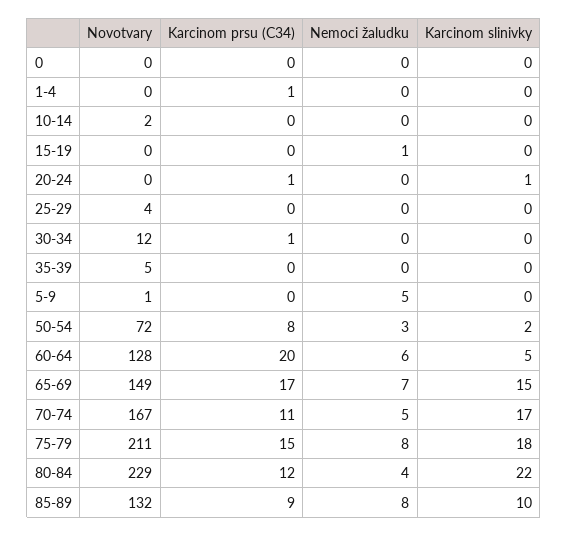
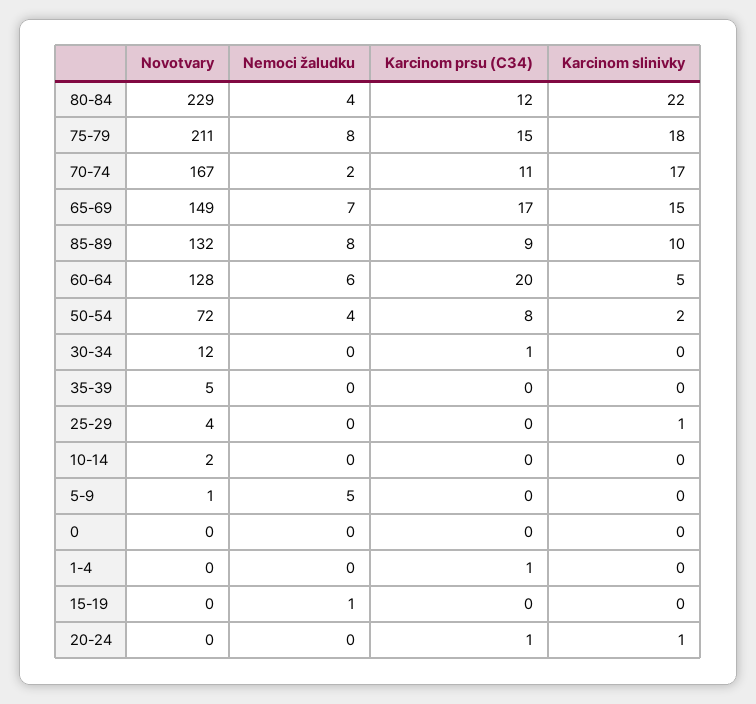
  {
    "Novotvary": {
      "0": 0,
      "1-4": 0,
      "10-14": 2,
      "15-19": 0,
      "20-24": 0,
      "25-29": 4,
      "30-34": 12,
      "35-39": 5,
      "5-9": 1,
      "50-54": 72,
      "60-64": 128,
      "65-69": 149,
      "70-74": 167,
      "75-79": 211,
      "80-84": 229,
      "85-89": 132
    },
    "Karcinom prsu (C34)": {
      "0": 0,
      "1-4": 1,
      "10-14": 0,
      "15-19": 0,
      "20-24": 1,
      "25-29": 0,
      "30-34": 1,
      "35-39": 0,
      "5-9": 0,
      "50-54": 8,
      "60-64": 20,
      "65-69": 17,
      "70-74": 11,
      "75-79": 15,
      "80-84": 12,
      "85-89": 9
    },
    "Nemoci žaludku": {
      "0": 0,
      "1-4": 0,
      "10-14": 0,
      "15-19": 1,
      "20-24": 0,
      "25-29": 0,
      "30-34": 0,
      "35-39": 0,
      "5-9": 5,
-     "50-54": 3,
+     "50-54": 4,
      "60-64": 6,
      "65-69": 7,
-     "70-74": 5,
+     "70-74": 2,
      "75-79": 8,
      "80-84": 4,
      "85-89": 8
    },
    "Karcinom slinivky": {
      "0": 0,
      "1-4": 0,
      "10-14": 0,
      "15-19": 0,
      "20-24": 1,
-     "25-29": 0,
+     "25-29": 1,
      "30-34": 0,
      "35-39": 0,
      "5-9": 0,
      "50-54": 2,
      "60-64": 5,
      "65-69": 15,
      "70-74": 17,
      "75-79": 18,
      "80-84": 22,
      "85-89": 10
    }
  }

